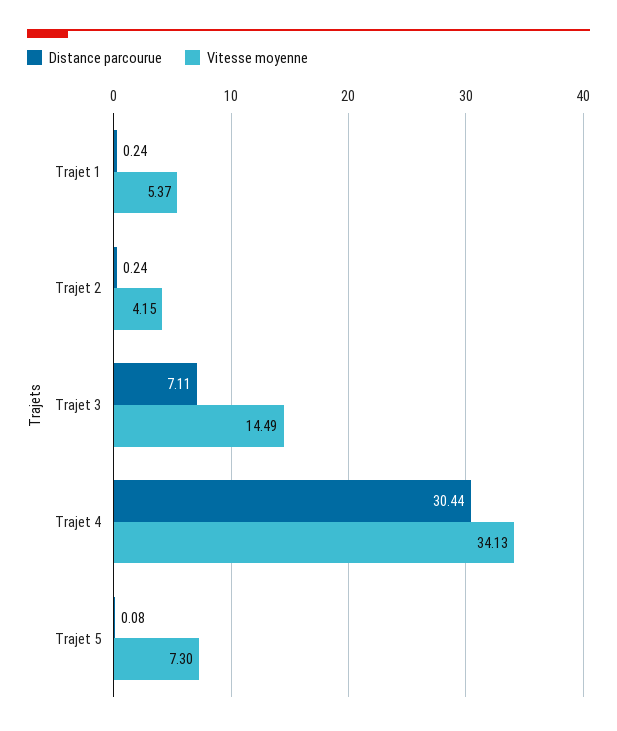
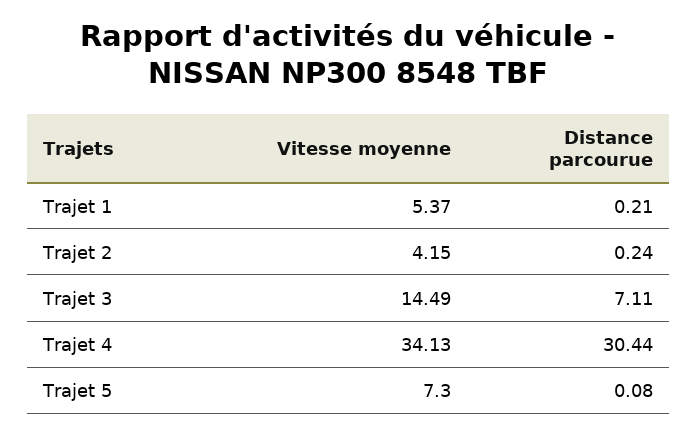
  {
    "Distance parcourue": {
-     "Trajet 1": 0.24,
+     "Trajet 1": 0.21,
      "Trajet 2": 0.24,
      "Trajet 3": 7.11,
      "Trajet 4": 30.44,
      "Trajet 5": 0.08
    },
    "Vitesse moyenne": {
      "Trajet 1": 5.37,
      "Trajet 2": 4.15,
      "Trajet 3": 14.49,
      "Trajet 4": 34.13,
      "Trajet 5": 7.3
    }
  }

